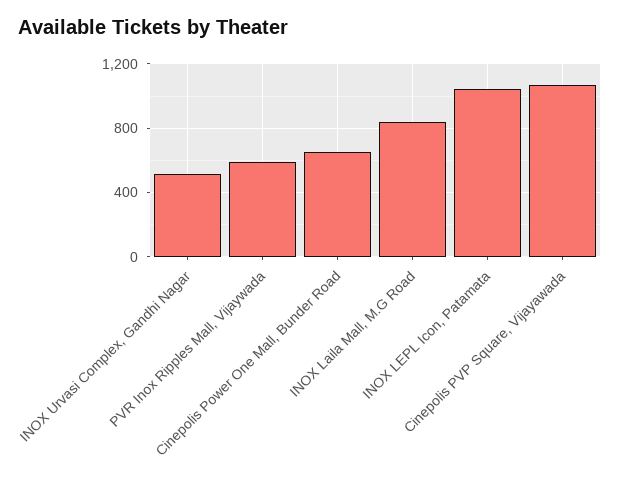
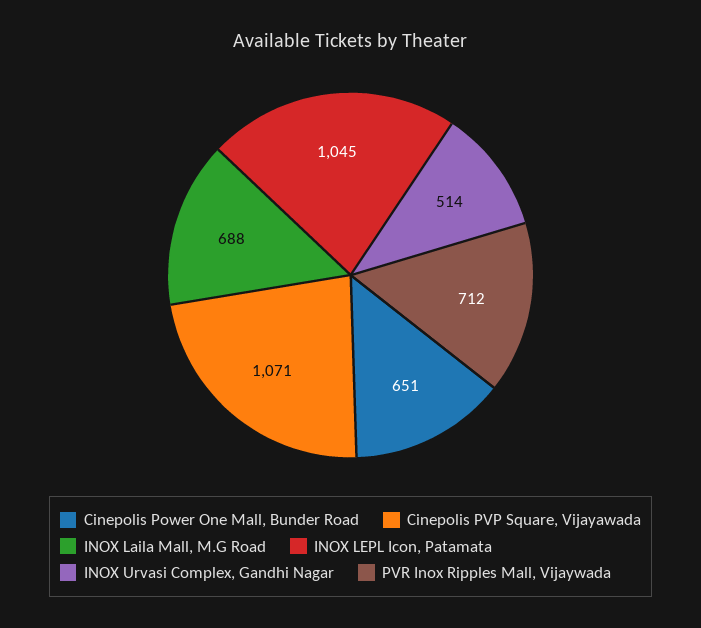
  {
    "INOX Urvasi Complex, Gandhi Nagar": 514,
-   "PVR Inox Ripples Mall, Vijaywada": 600,
+   "PVR Inox Ripples Mall, Vijaywada": 712,
    "Cinepolis Power One Mall, Bunder Road": 651,
-   "INOX Laila Mall, M.G Road": 850,
+   "INOX Laila Mall, M.G Road": 688,
    "INOX LEPL Icon, Patamata": 1045,
    "Cinepolis PVP Square, Vijayawada": 1071
  }

